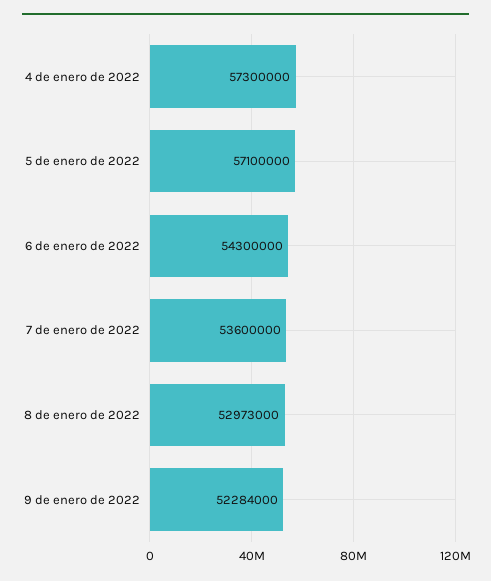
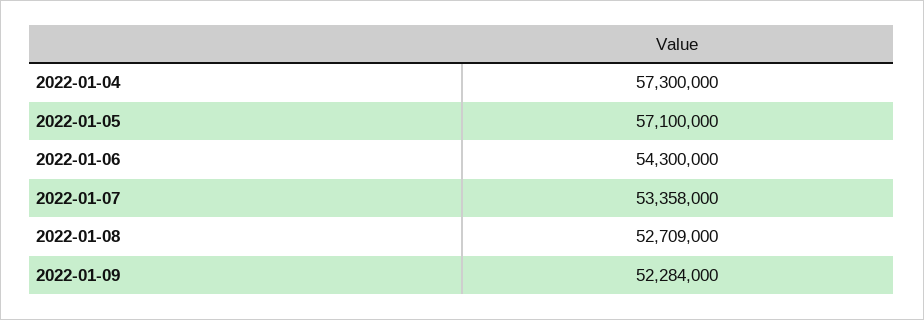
  {
    "4 de enero de 2022": 57300000,
    "5 de enero de 2022": 57100000,
    "6 de enero de 2022": 54300000,
-   "7 de enero de 2022": 53600000,
+   "7 de enero de 2022": 53358000,
-   "8 de enero de 2022": 52973000,
+   "8 de enero de 2022": 52709000,
    "9 de enero de 2022": 52284000
  }

